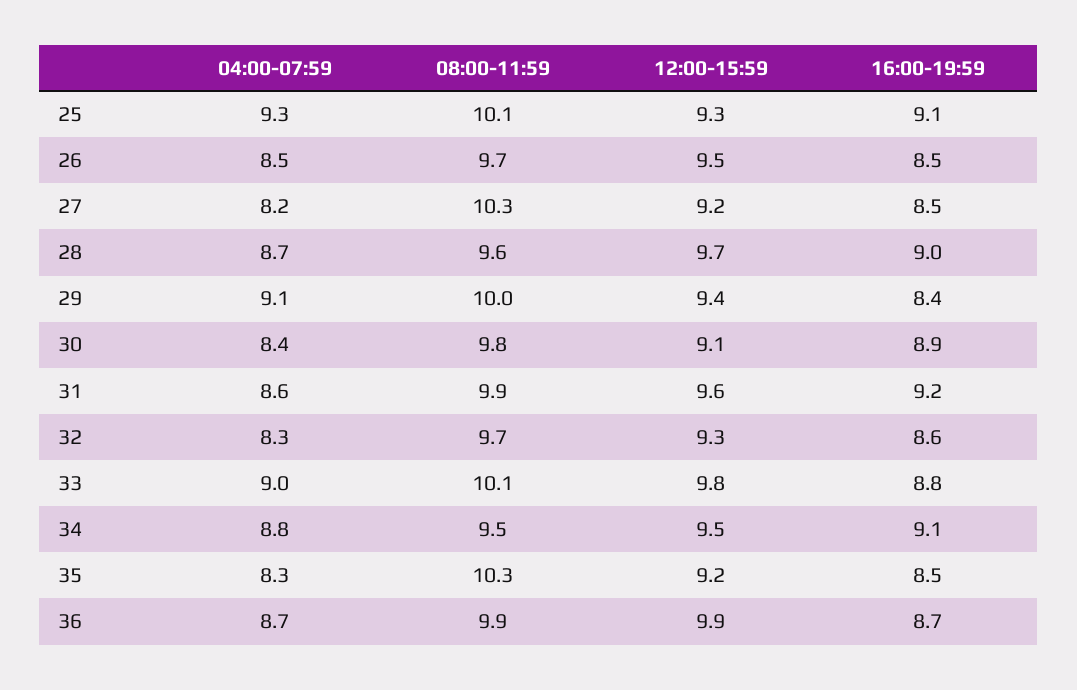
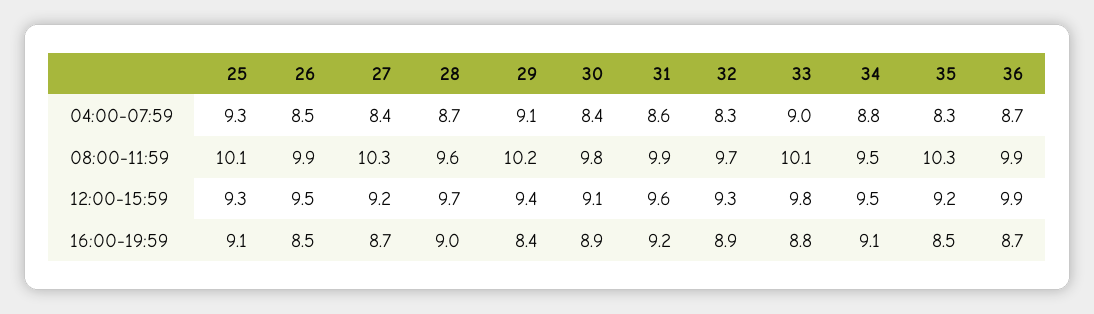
  {
    "04:00-07:59": {
      "25": 9.3,
      "26": 8.5,
-     "27": 8.2,
+     "27": 8.4,
      "28": 8.7,
      "29": 9.1,
      "30": 8.4,
      "31": 8.6,
      "32": 8.3,
      "33": 9,
      "34": 8.8,
      "35": 8.3,
      "36": 8.7
    },
    "08:00-11:59": {
      "25": 10.1,
-     "26": 9.7,
+     "26": 9.9,
      "27": 10.3,
      "28": 9.6,
-     "29": 10,
+     "29": 10.2,
      "30": 9.8,
      "31": 9.9,
      "32": 9.7,
      "33": 10.1,
      "34": 9.5,
      "35": 10.3,
      "36": 9.9
    },
    "12:00-15:59": {
      "25": 9.3,
      "26": 9.5,
      "27": 9.2,
      "28": 9.7,
      "29": 9.4,
      "30": 9.1,
      "31": 9.6,
      "32": 9.3,
      "33": 9.8,
      "34": 9.5,
      "35": 9.2,
      "36": 9.9
    },
    "16:00-19:59": {
      "25": 9.1,
      "26": 8.5,
-     "27": 8.5,
+     "27": 8.7,
      "28": 9,
      "29": 8.4,
      "30": 8.9,
      "31": 9.2,
-     "32": 8.6,
+     "32": 8.9,
      "33": 8.8,
      "34": 9.1,
      "35": 8.5,
      "36": 8.7
    }
  }

